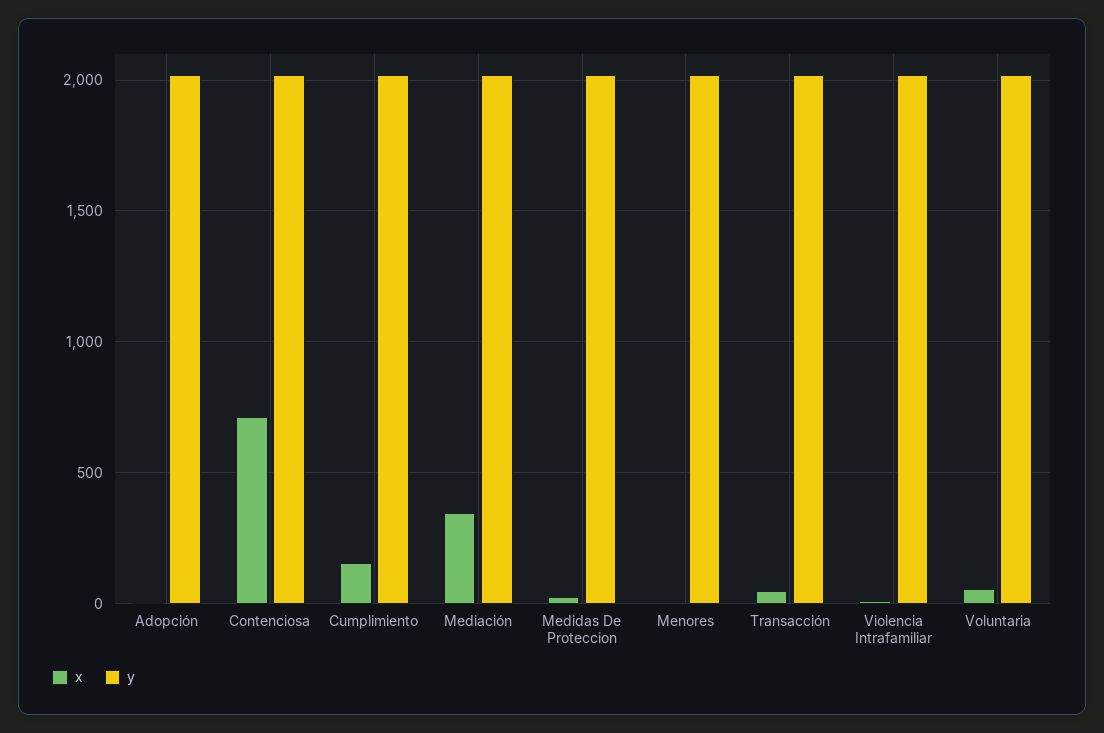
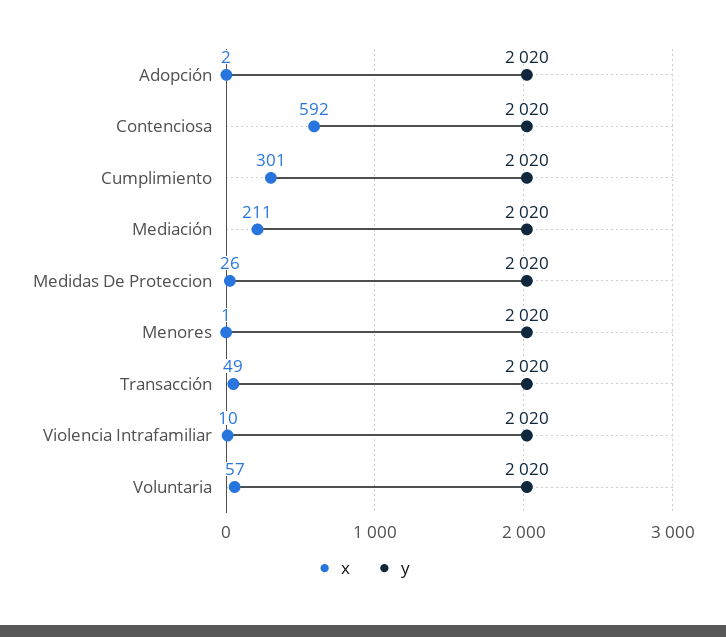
  {
    "x": {
      "Adopción": 2,
-     "Contenciosa": 700,
+     "Contenciosa": 592,
-     "Cumplimiento": 150,
+     "Cumplimiento": 301,
-     "Mediación": 350,
+     "Mediación": 211,
      "Medidas De Proteccion": 26,
      "Menores": 1,
      "Transacción": 49,
      "Violencia Intrafamiliar": 10,
      "Voluntaria": 57
    },
    "y": {
      "Adopción": 2020,
      "Contenciosa": 2020,
      "Cumplimiento": 2020,
      "Mediación": 2020,
      "Medidas De Proteccion": 2020,
      "Menores": 2020,
      "Transacción": 2020,
      "Violencia Intrafamiliar": 2020,
      "Voluntaria": 2020
    }
  }

